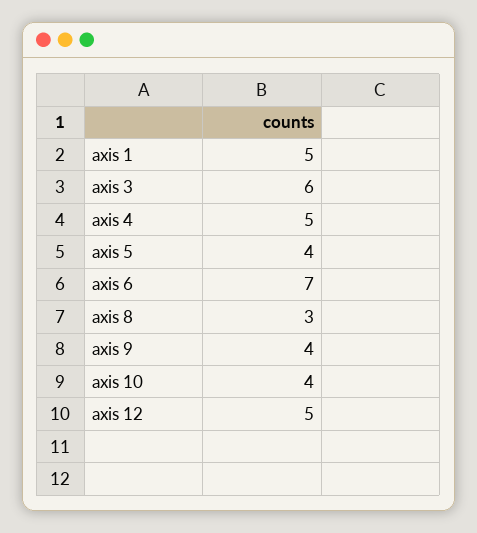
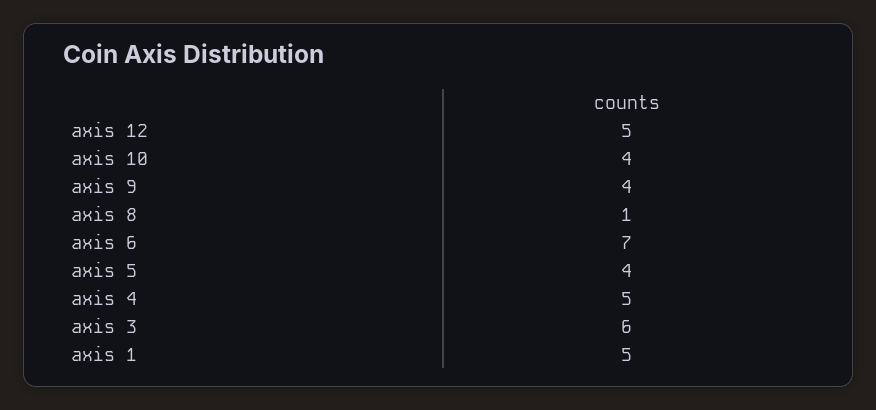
  {
    "axis 1": 5,
    "axis 3": 6,
    "axis 4": 5,
    "axis 5": 4,
    "axis 6": 7,
-   "axis 8": 3,
+   "axis 8": 1,
    "axis 9": 4,
    "axis 10": 4,
    "axis 12": 5
  }

